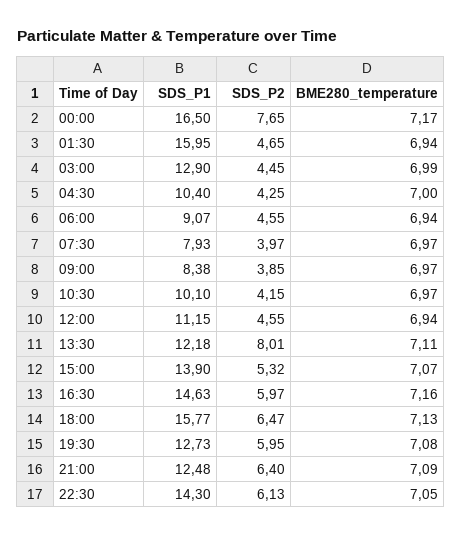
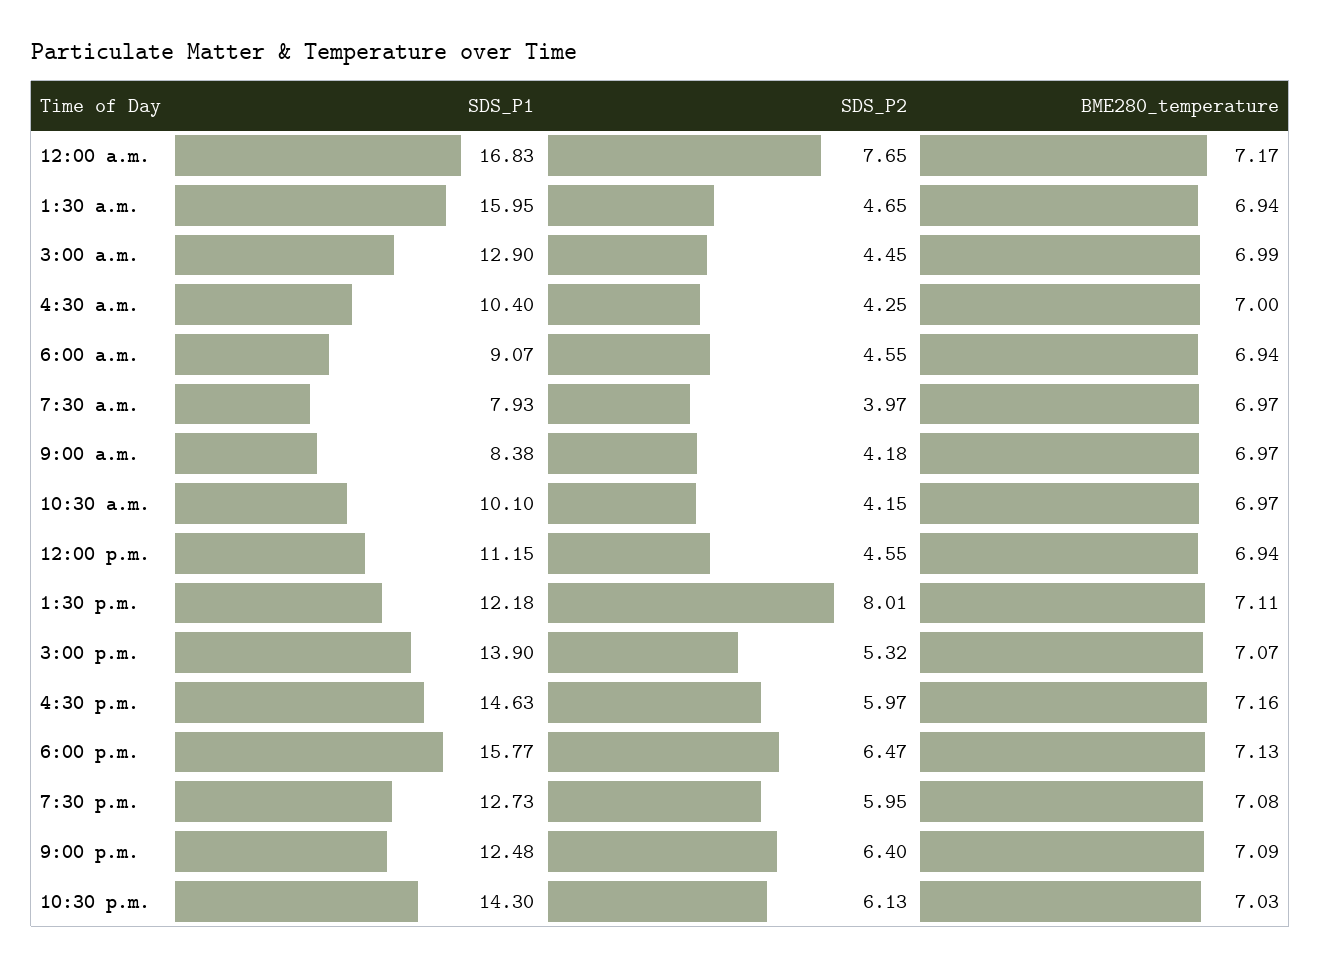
  {
    "SDS_P1": {
-     "00:00": 16.5,
+     "00:00": 16.83,
      "01:30": 15.95,
      "03:00": 12.9,
      "04:30": 10.4,
      "06:00": 9.07,
      "07:30": 7.93,
      "09:00": 8.38,
      "10:30": 10.1,
      "12:00": 11.15,
      "13:30": 12.18,
      "15:00": 13.9,
      "16:30": 14.63,
      "18:00": 15.77,
      "19:30": 12.73,
      "21:00": 12.48,
      "22:30": 14.3
    },
    "SDS_P2": {
      "00:00": 7.65,
      "01:30": 4.65,
      "03:00": 4.45,
      "04:30": 4.25,
      "06:00": 4.55,
      "07:30": 3.97,
-     "09:00": 3.85,
+     "09:00": 4.18,
      "10:30": 4.15,
      "12:00": 4.55,
      "13:30": 8.01,
      "15:00": 5.32,
      "16:30": 5.97,
      "18:00": 6.47,
      "19:30": 5.95,
      "21:00": 6.4,
      "22:30": 6.13
    },
    "BME280_temperature": {
      "00:00": 7.17,
      "01:30": 6.94,
      "03:00": 6.99,
      "04:30": 7,
      "06:00": 6.94,
      "07:30": 6.97,
      "09:00": 6.97,
      "10:30": 6.97,
      "12:00": 6.94,
      "13:30": 7.11,
      "15:00": 7.07,
      "16:30": 7.16,
      "18:00": 7.13,
      "19:30": 7.08,
      "21:00": 7.09,
-     "22:30": 7.05
+     "22:30": 7.03
    }
  }

